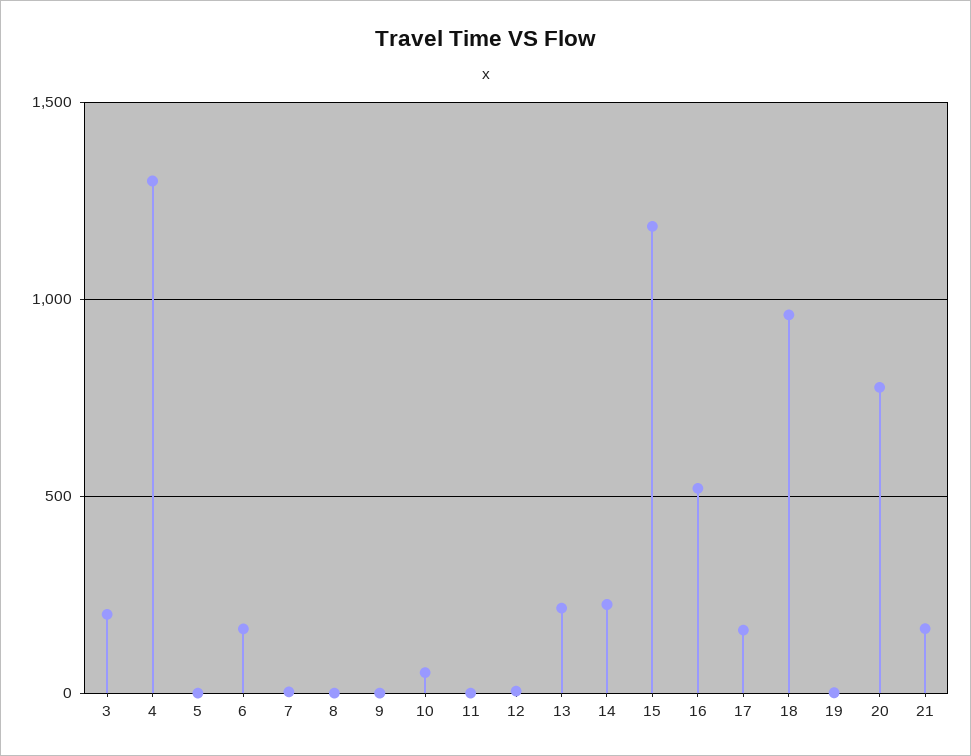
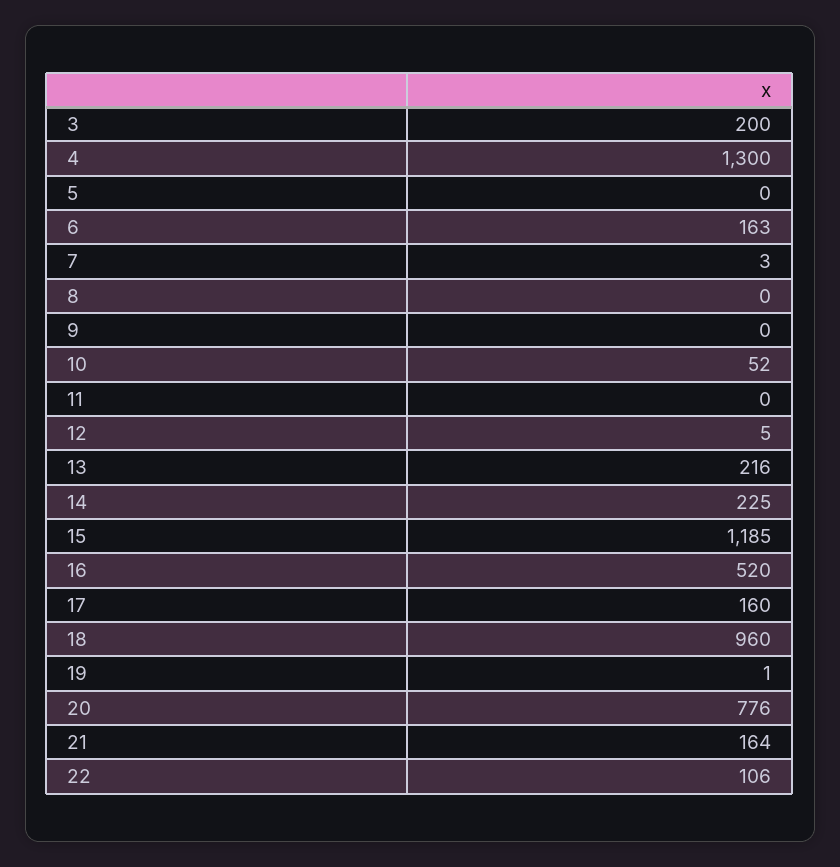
  {
    "3": 200,
    "4": 1300,
    "5": 0,
    "6": 163,
    "7": 3,
    "8": 0,
    "9": 0,
    "10": 52,
    "11": 0,
    "12": 5,
    "13": 216,
    "14": 225,
    "15": 1185,
    "16": 520,
    "17": 160,
    "18": 960,
    "19": 1,
    "20": 776,
-   "21": 164
+   "21": 164,
+   "22": 106
  }

